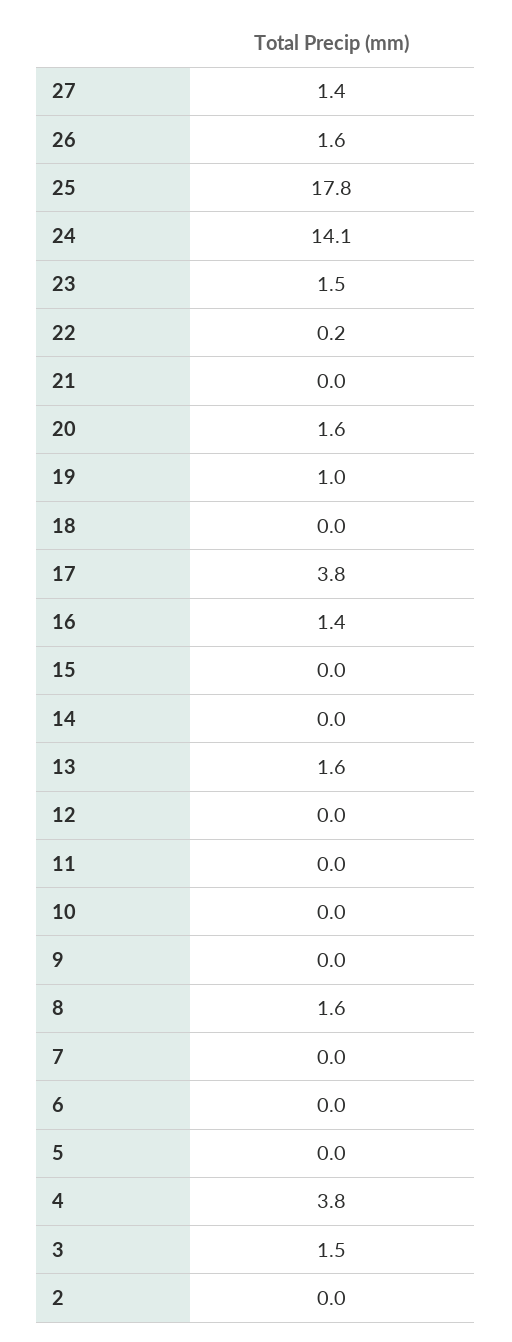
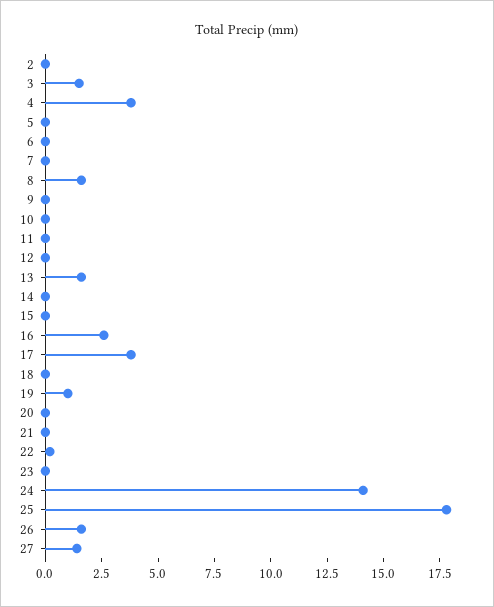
  {
    "27": 1.4,
    "26": 1.6,
    "25": 17.8,
    "24": 14.1,
-   "23": 1.5,
+   "23": 0,
    "22": 0.2,
    "21": 0,
-   "20": 1.6,
+   "20": 0,
    "19": 1,
    "18": 0,
    "17": 3.8,
-   "16": 1.4,
+   "16": 2.5,
    "15": 0,
    "14": 0,
    "13": 1.6,
    "12": 0,
    "11": 0,
    "10": 0,
    "9": 0,
    "8": 1.6,
    "7": 0,
    "6": 0,
    "5": 0,
    "4": 3.8,
    "3": 1.5,
    "2": 0
  }

